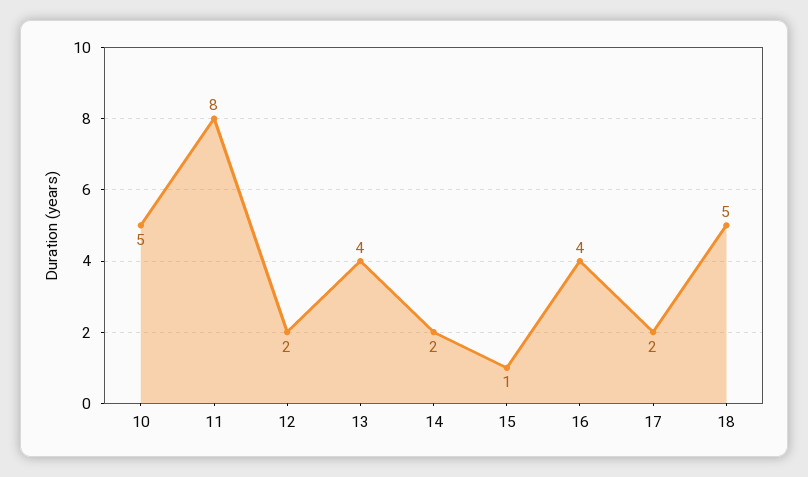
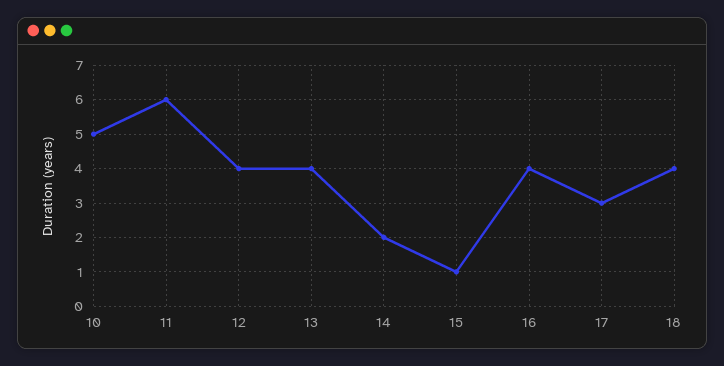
  {
    "10": 5,
-   "11": 8,
+   "11": 6,
-   "12": 2,
+   "12": 4,
    "13": 4,
    "14": 2,
    "15": 1,
    "16": 4,
-   "17": 2,
+   "17": 3,
-   "18": 5
+   "18": 4
  }

